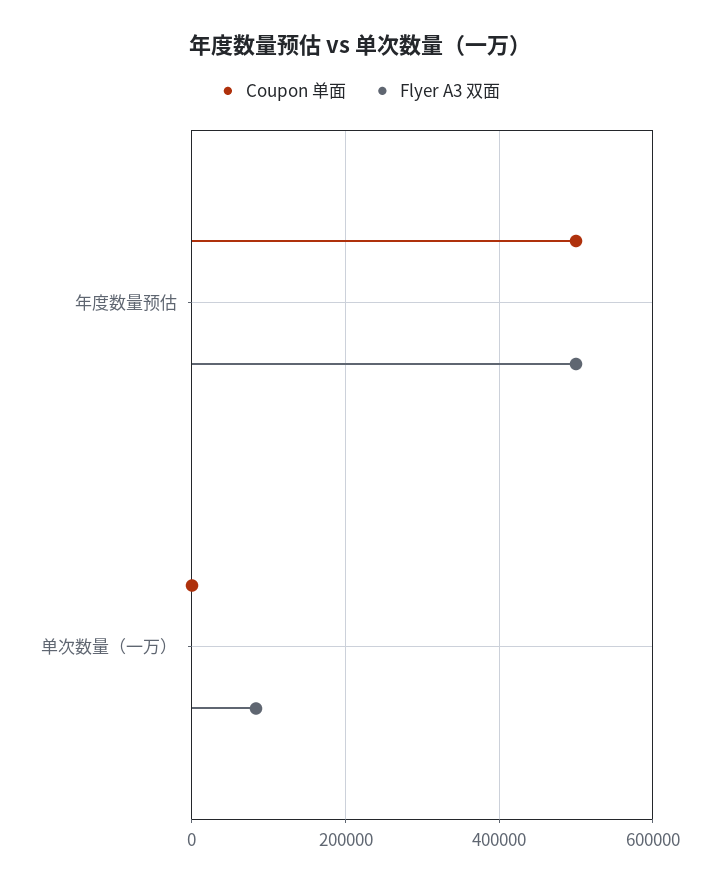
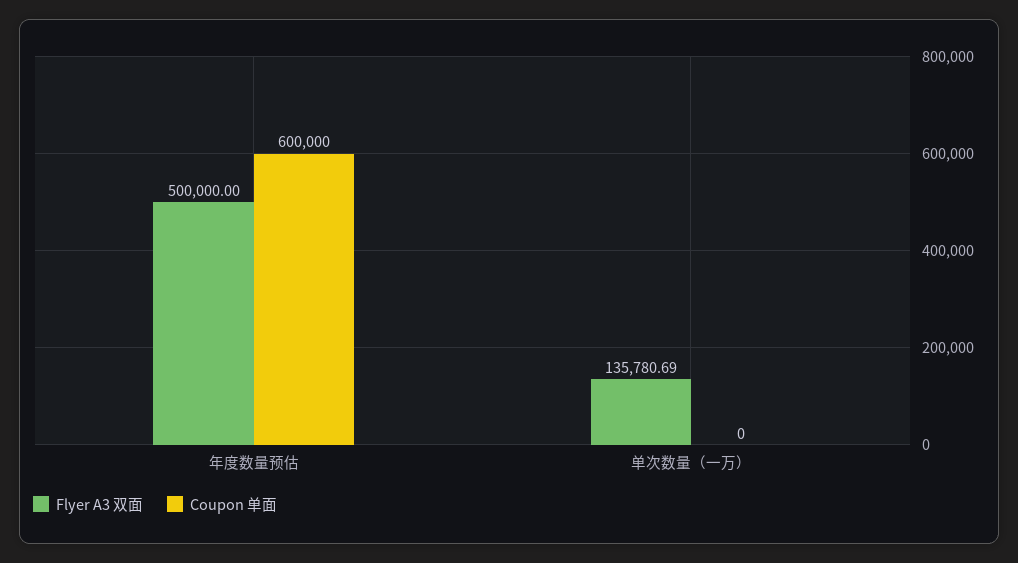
  {
    "Coupon 单面": {
-     "年度数量预估": 500000,
+     "年度数量预估": 600000,
      "单次数量（一万）": 0
    },
    "Flyer A3 双面": {
      "年度数量预估": 500000,
-     "单次数量（一万）": 80000
+     "单次数量（一万）": 135780.69
    }
  }

